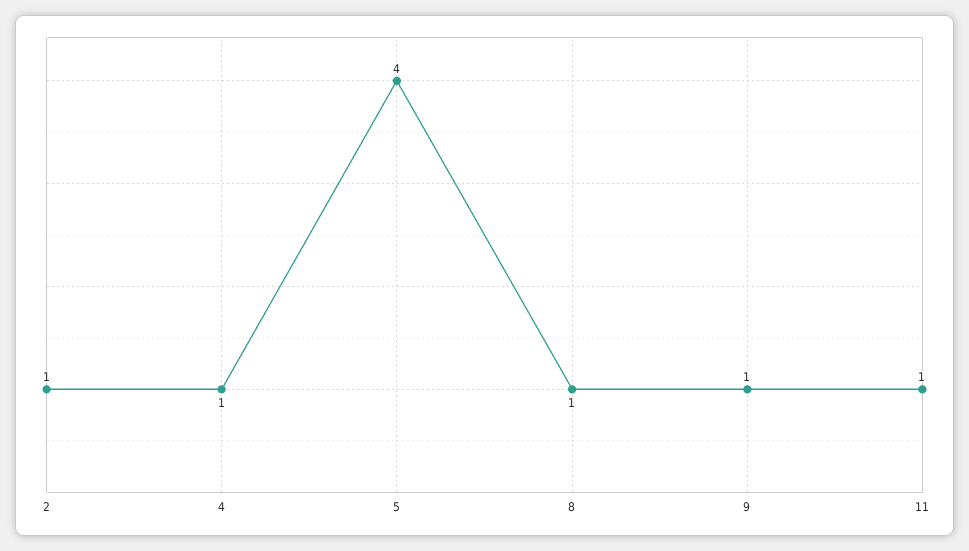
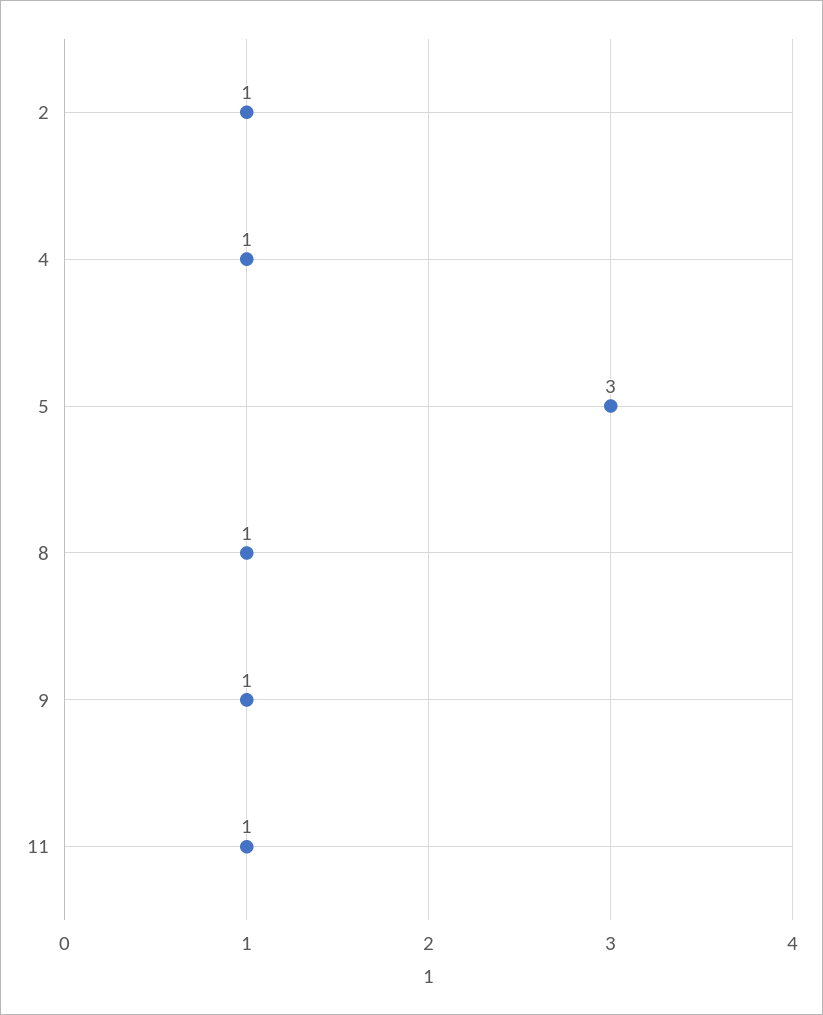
  {
    "2": 1,
    "4": 1,
-   "5": 4,
+   "5": 3,
    "8": 1,
    "9": 1,
    "11": 1
  }

